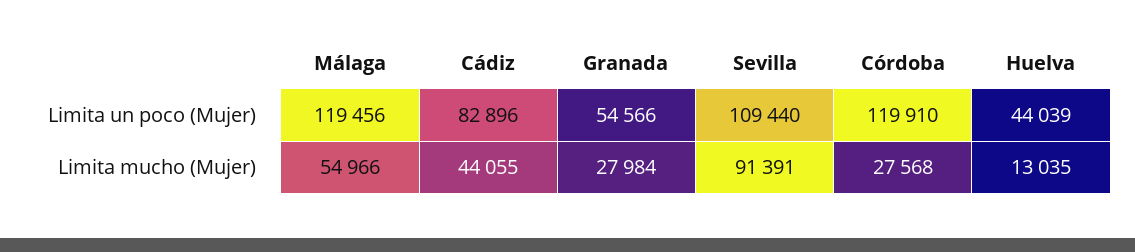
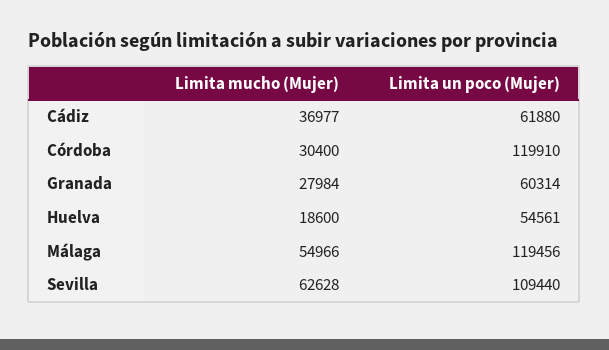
  {
    "Málaga": {
      "Limita un poco (Mujer)": 119456,
      "Limita mucho (Mujer)": 54966
    },
    "Cádiz": {
-     "Limita un poco (Mujer)": 82896,
+     "Limita un poco (Mujer)": 61880,
-     "Limita mucho (Mujer)": 44055
+     "Limita mucho (Mujer)": 36977
    },
    "Granada": {
-     "Limita un poco (Mujer)": 54566,
+     "Limita un poco (Mujer)": 60314,
      "Limita mucho (Mujer)": 27984
    },
    "Sevilla": {
      "Limita un poco (Mujer)": 109440,
-     "Limita mucho (Mujer)": 91391
+     "Limita mucho (Mujer)": 62628
    },
    "Córdoba": {
      "Limita un poco (Mujer)": 119910,
-     "Limita mucho (Mujer)": 27568
+     "Limita mucho (Mujer)": 30400
    },
    "Huelva": {
-     "Limita un poco (Mujer)": 44039,
+     "Limita un poco (Mujer)": 54561,
-     "Limita mucho (Mujer)": 13035
+     "Limita mucho (Mujer)": 18600
    }
  }

